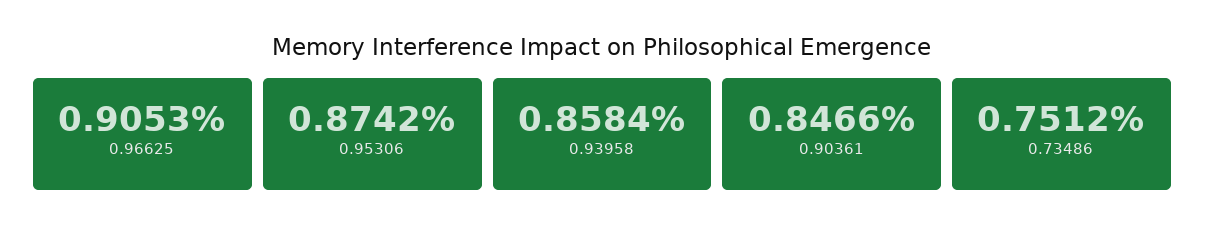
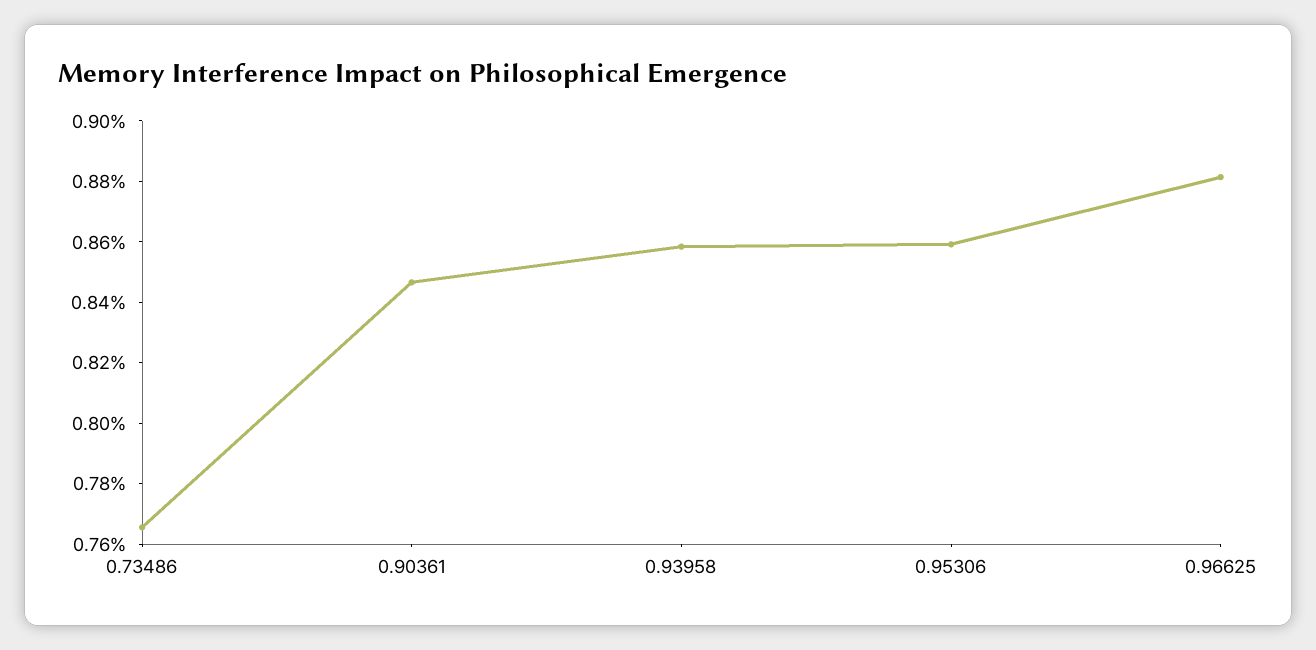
  {
-   "0.96625": 0.9053,
+   "0.96625": 0.88,
-   "0.95306": 0.8742,
+   "0.95306": 0.86,
    "0.93958": 0.8584,
    "0.90361": 0.8466,
-   "0.73486": 0.7512
+   "0.73486": 0.765
  }

